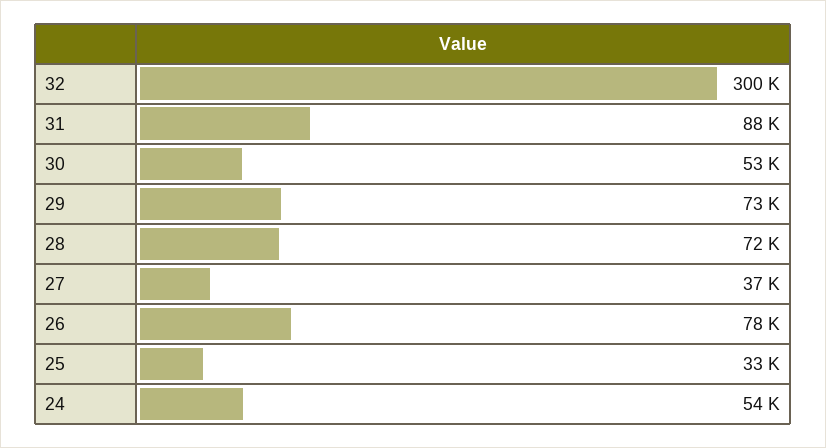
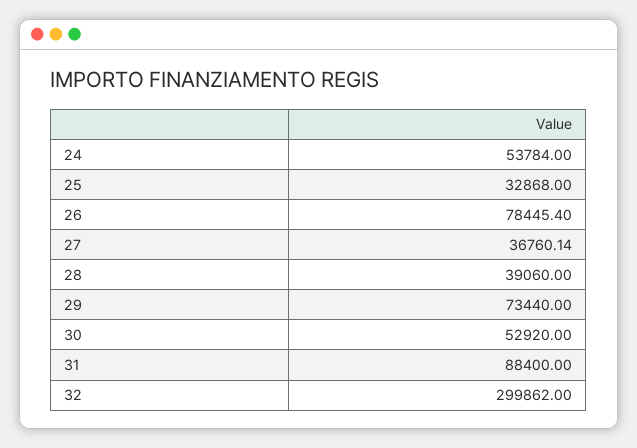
  {
    "32": 299862,
    "31": 88400,
    "30": 52920,
    "29": 73440,
-   "28": 72000,
+   "28": 39060,
    "27": 36760.14,
    "26": 78445.4,
    "25": 32868,
    "24": 53784
  }

